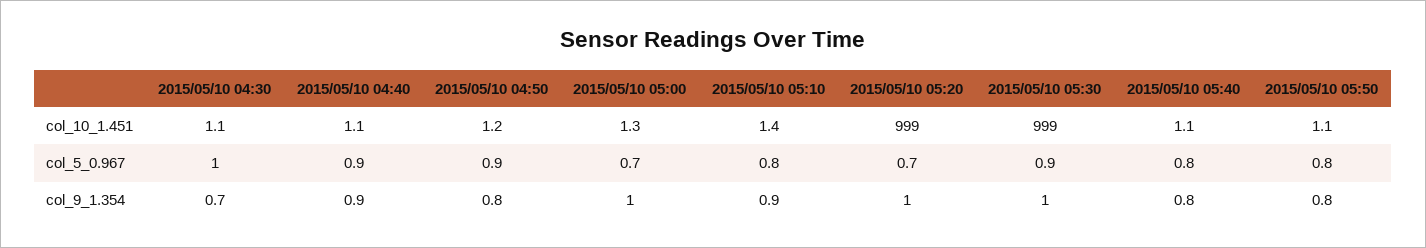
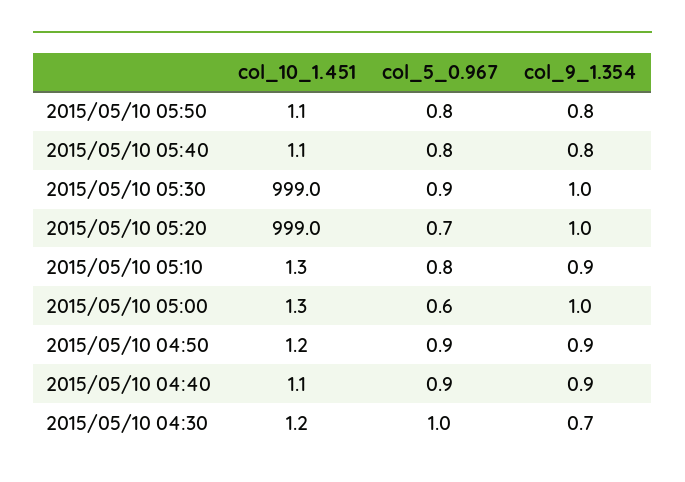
  {
    "2015/05/10 04:30": {
-     "col_10_1.451": 1.1,
+     "col_10_1.451": 1.2,
      "col_5_0.967": 1,
      "col_9_1.354": 0.7
    },
    "2015/05/10 04:40": {
      "col_10_1.451": 1.1,
      "col_5_0.967": 0.9,
      "col_9_1.354": 0.9
    },
    "2015/05/10 04:50": {
      "col_10_1.451": 1.2,
      "col_5_0.967": 0.9,
-     "col_9_1.354": 0.8
+     "col_9_1.354": 0.9
    },
    "2015/05/10 05:00": {
      "col_10_1.451": 1.3,
-     "col_5_0.967": 0.7,
+     "col_5_0.967": 0.6,
      "col_9_1.354": 1
    },
    "2015/05/10 05:10": {
-     "col_10_1.451": 1.4,
+     "col_10_1.451": 1.3,
      "col_5_0.967": 0.8,
      "col_9_1.354": 0.9
    },
    "2015/05/10 05:20": {
      "col_10_1.451": 999,
      "col_5_0.967": 0.7,
      "col_9_1.354": 1
    },
    "2015/05/10 05:30": {
      "col_10_1.451": 999,
      "col_5_0.967": 0.9,
      "col_9_1.354": 1
    },
    "2015/05/10 05:40": {
      "col_10_1.451": 1.1,
      "col_5_0.967": 0.8,
      "col_9_1.354": 0.8
    },
    "2015/05/10 05:50": {
      "col_10_1.451": 1.1,
      "col_5_0.967": 0.8,
      "col_9_1.354": 0.8
    }
  }

